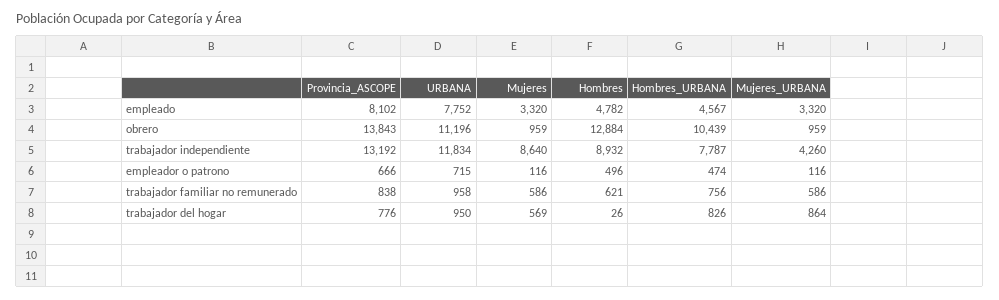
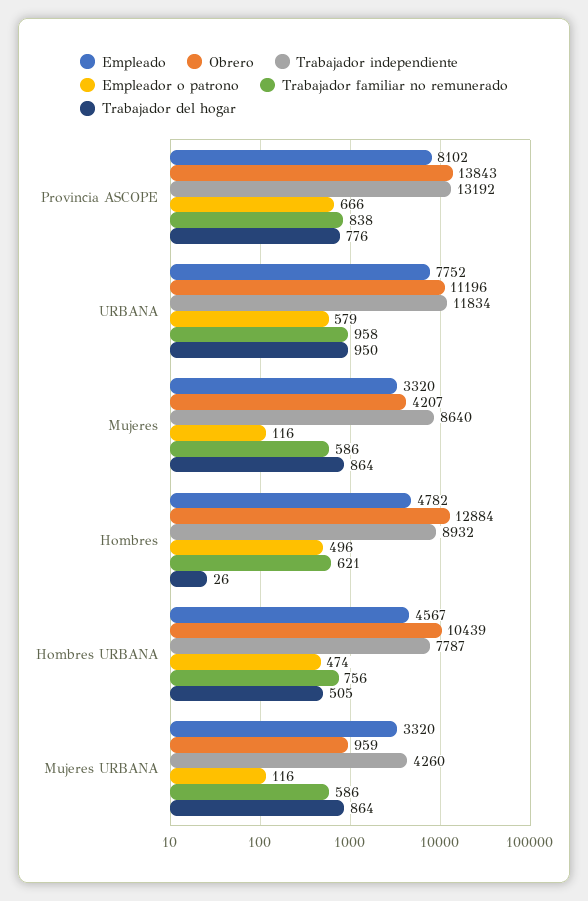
  {
    "empleado": {
      "Provincia_ASCOPE": 8102,
      "URBANA": 7752,
      "Mujeres": 3320,
      "Hombres": 4782,
      "Hombres_URBANA": 4567,
      "Mujeres_URBANA": 3320
    },
    "obrero": {
      "Provincia_ASCOPE": 13843,
      "URBANA": 11196,
-     "Mujeres": 959,
+     "Mujeres": 4207,
      "Hombres": 12884,
      "Hombres_URBANA": 10439,
      "Mujeres_URBANA": 959
    },
    "trabajador independiente": {
      "Provincia_ASCOPE": 13192,
      "URBANA": 11834,
      "Mujeres": 8640,
      "Hombres": 8932,
      "Hombres_URBANA": 7787,
      "Mujeres_URBANA": 4260
    },
    "empleador o patrono": {
      "Provincia_ASCOPE": 666,
-     "URBANA": 715,
+     "URBANA": 579,
      "Mujeres": 116,
      "Hombres": 496,
      "Hombres_URBANA": 474,
      "Mujeres_URBANA": 116
    },
    "trabajador familiar no remunerado": {
      "Provincia_ASCOPE": 838,
      "URBANA": 958,
      "Mujeres": 586,
      "Hombres": 621,
      "Hombres_URBANA": 756,
      "Mujeres_URBANA": 586
    },
    "trabajador del hogar": {
      "Provincia_ASCOPE": 776,
      "URBANA": 950,
-     "Mujeres": 569,
+     "Mujeres": 864,
      "Hombres": 26,
-     "Hombres_URBANA": 826,
+     "Hombres_URBANA": 505,
      "Mujeres_URBANA": 864
    }
  }

